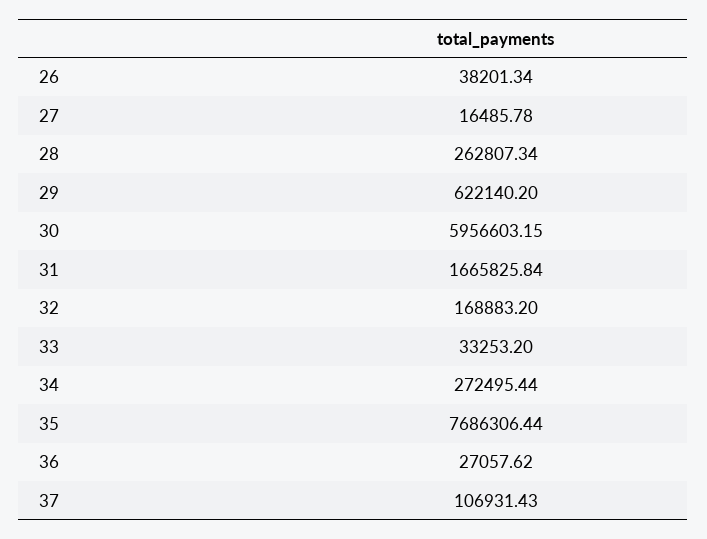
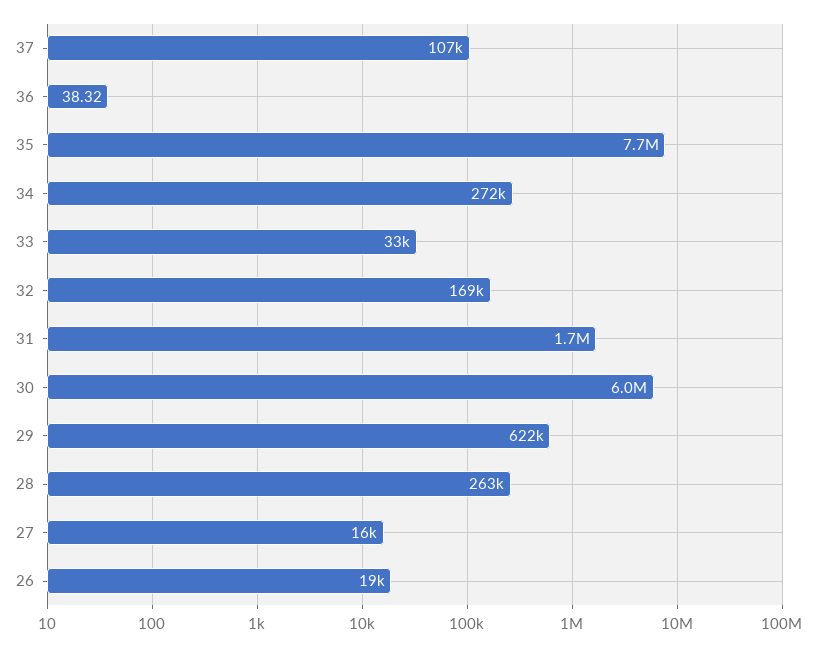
  {
-   "26": 38201.34,
+   "26": 19000,
    "27": 16485.78,
    "28": 262807.34,
    "29": 622140.2,
    "30": 5956603.15,
    "31": 1665825.84,
    "32": 168883.2,
    "33": 33253.2,
    "34": 272495.44,
    "35": 7686306.44,
-   "36": 27057.62,
+   "36": 38.32,
    "37": 106931.43
  }

